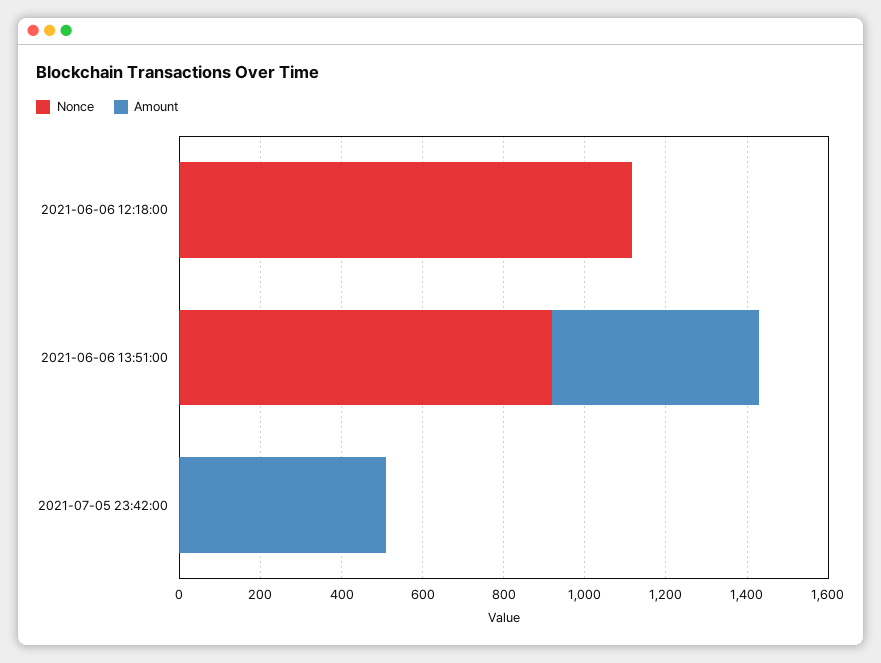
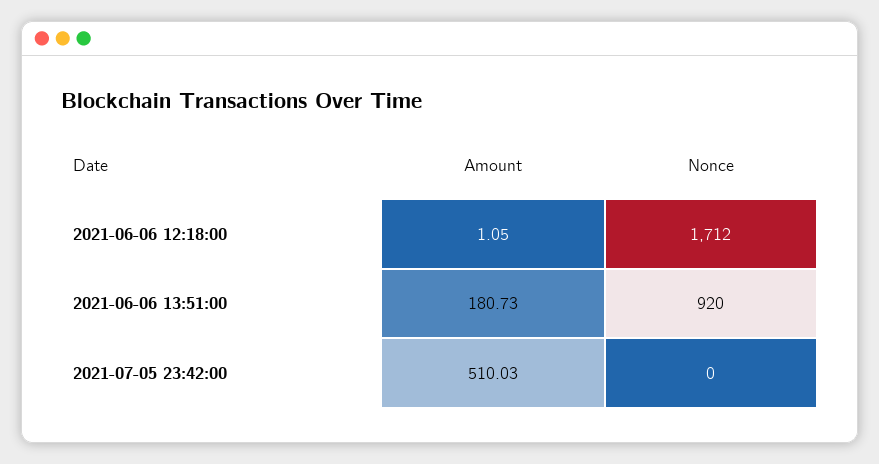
  {
    "Nonce": {
-     "2021-06-06 12:18:00": 1100,
+     "2021-06-06 12:18:00": 1712,
      "2021-06-06 13:51:00": 920,
      "2021-07-05 23:42:00": 0
    },
    "Amount": {
      "2021-06-06 12:18:00": 1.05,
-     "2021-06-06 13:51:00": 500,
+     "2021-06-06 13:51:00": 180.73,
      "2021-07-05 23:42:00": 510.03
    }
  }

